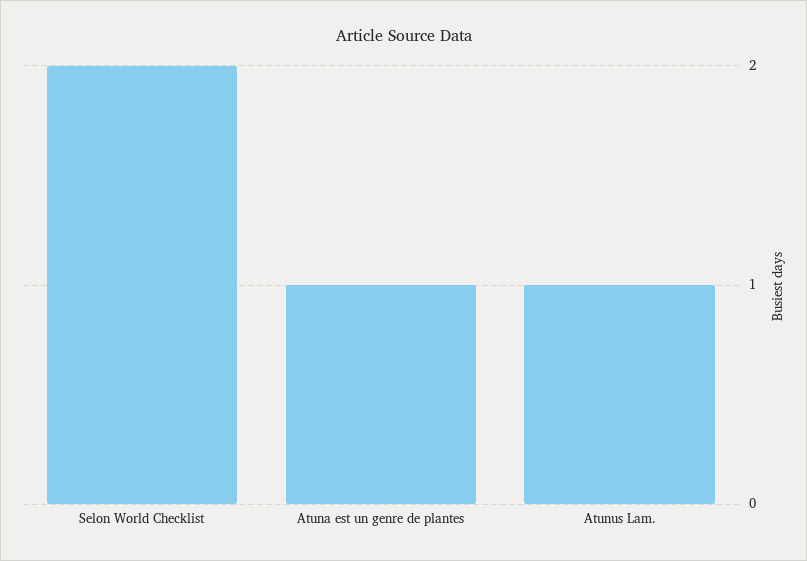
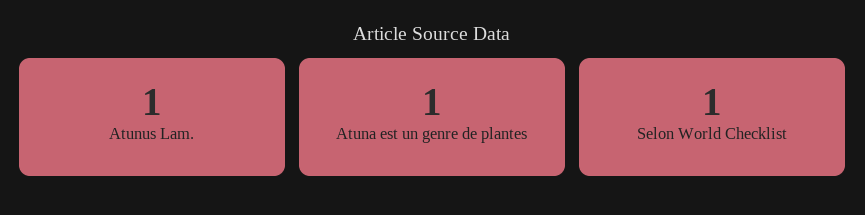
  {
-   "Selon World Checklist": 2,
+   "Selon World Checklist": 1,
    "Atuna est un genre de plantes": 1,
    "Atunus Lam.": 1
  }

